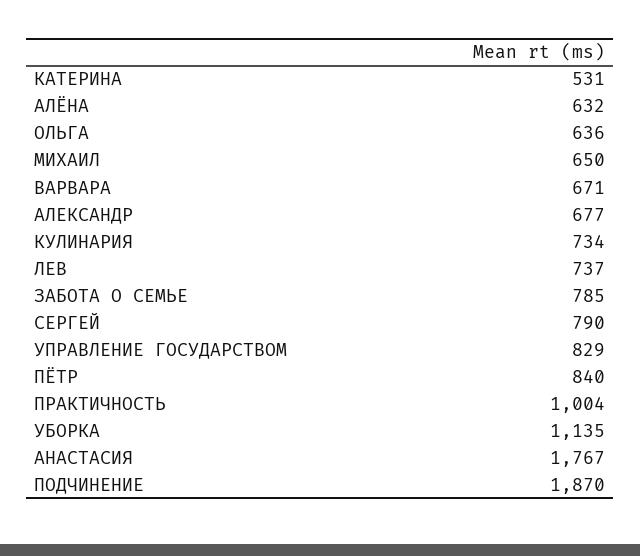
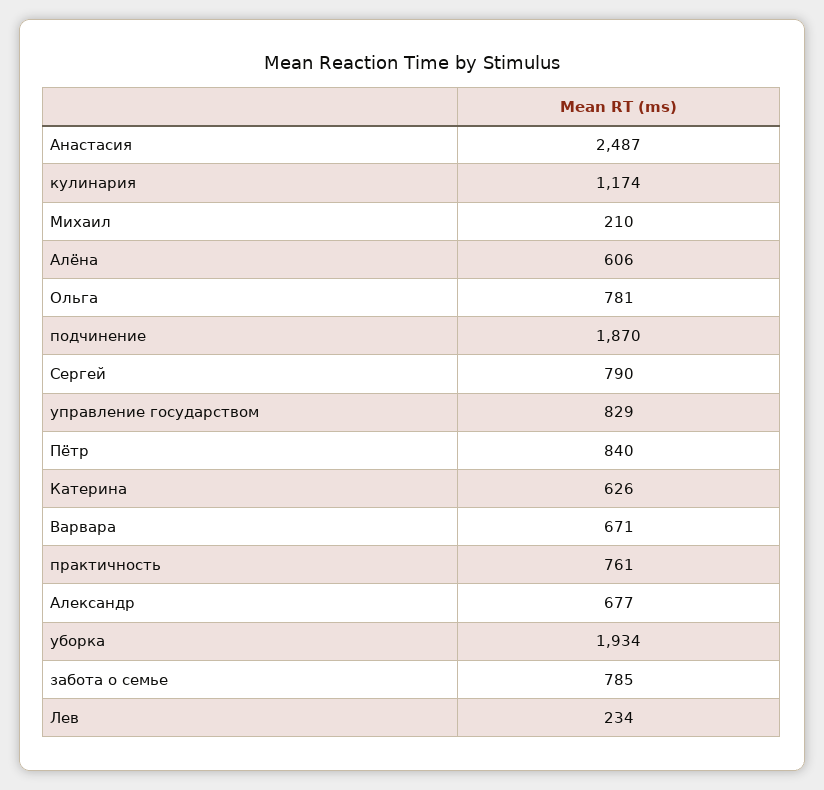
  {
-   "КАТЕРИНА": 531,
+   "КАТЕРИНА": 626,
-   "АЛЁНА": 632,
+   "АЛЁНА": 606,
-   "ОЛЬГА": 636,
+   "ОЛЬГА": 781,
-   "МИХАИЛ": 650,
+   "МИХАИЛ": 210,
    "ВАРВАРА": 671,
    "АЛЕКСАНДР": 677,
-   "КУЛИНАРИЯ": 734,
+   "КУЛИНАРИЯ": 1174,
-   "ЛЕВ": 737,
+   "ЛЕВ": 234,
    "ЗАБОТА О СЕМЬЕ": 785,
    "СЕРГЕЙ": 790,
    "УПРАВЛЕНИЕ ГОСУДАРСТВОМ": 829,
    "ПЁТР": 840,
-   "ПРАКТИЧНОСТЬ": 1004,
+   "ПРАКТИЧНОСТЬ": 761,
-   "УБОРКА": 1135,
+   "УБОРКА": 1934,
-   "АНАСТАСИЯ": 1767,
+   "АНАСТАСИЯ": 2487,
    "ПОДЧИНЕНИЕ": 1870
  }

